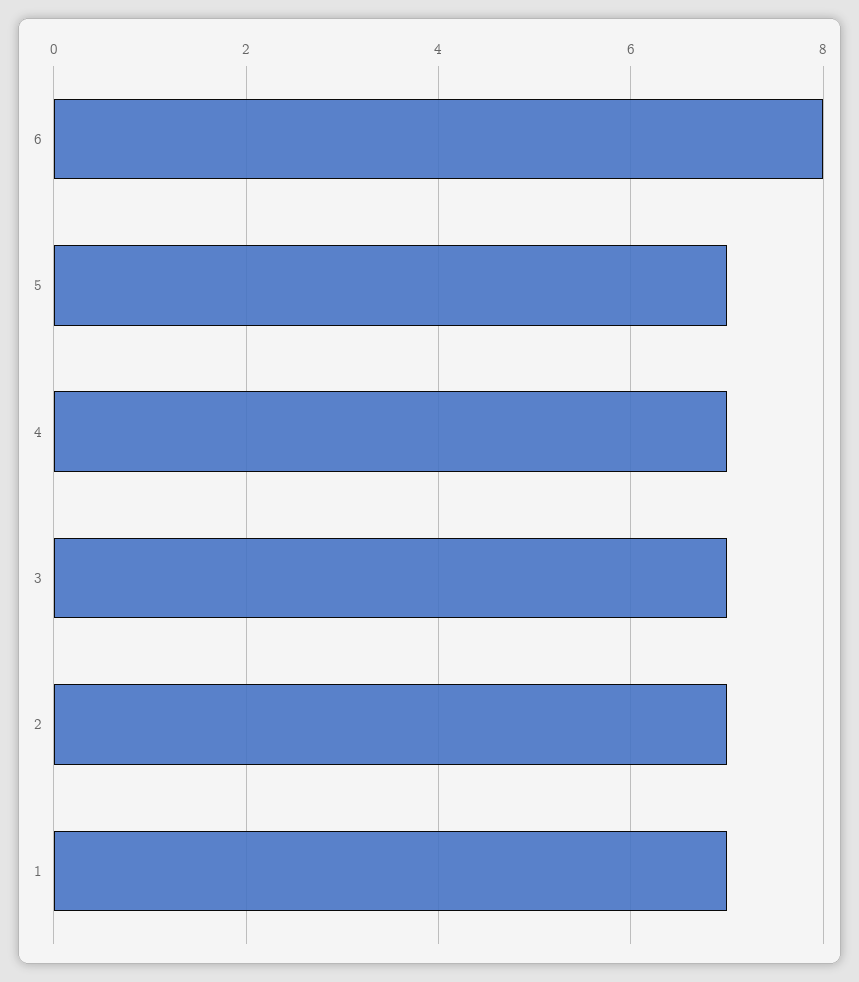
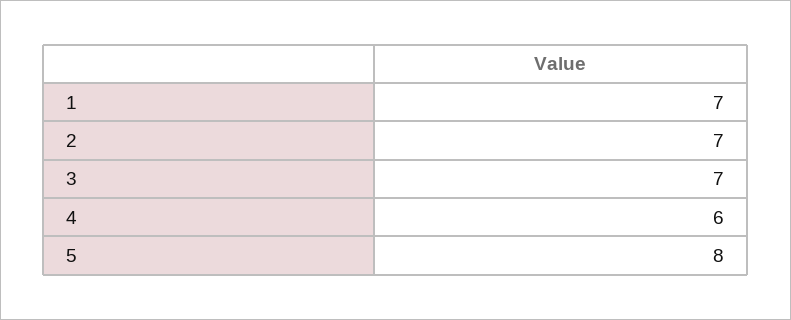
  {
-   "6": 8,
-   "5": 7,
+   "5": 8,
-   "4": 7,
+   "4": 6,
    "3": 7,
    "2": 7,
    "1": 7
  }

